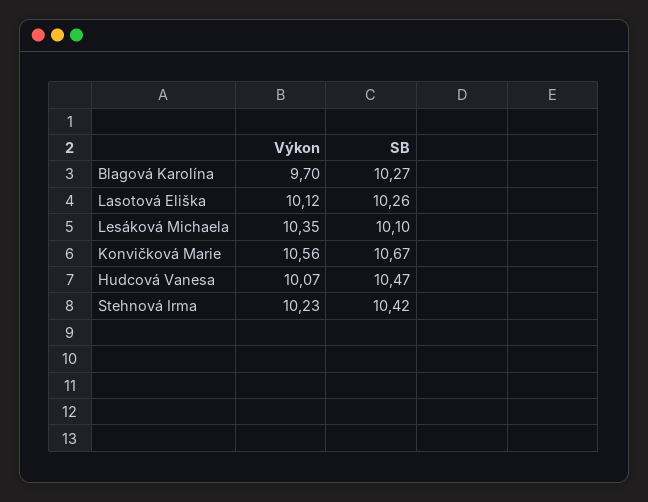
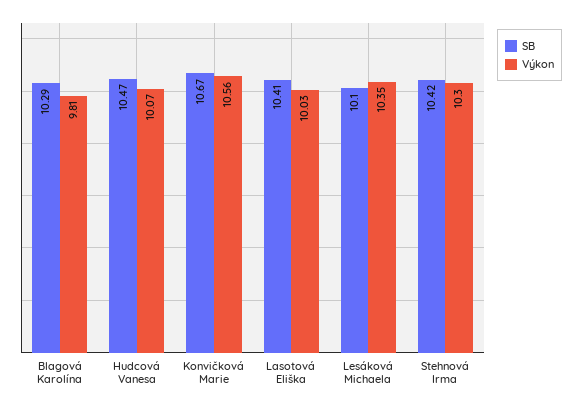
  {
    "Výkon": {
-     "Blagová Karolína": 9.7,
+     "Blagová Karolína": 9.81,
-     "Lasotová Eliška": 10.12,
+     "Lasotová Eliška": 10.03,
      "Lesáková Michaela": 10.35,
      "Konvičková Marie": 10.56,
      "Hudcová Vanesa": 10.07,
-     "Stehnová Irma": 10.23
+     "Stehnová Irma": 10.3
    },
    "SB": {
-     "Blagová Karolína": 10.27,
+     "Blagová Karolína": 10.29,
-     "Lasotová Eliška": 10.26,
+     "Lasotová Eliška": 10.41,
      "Lesáková Michaela": 10.1,
      "Konvičková Marie": 10.67,
      "Hudcová Vanesa": 10.47,
      "Stehnová Irma": 10.42
    }
  }

